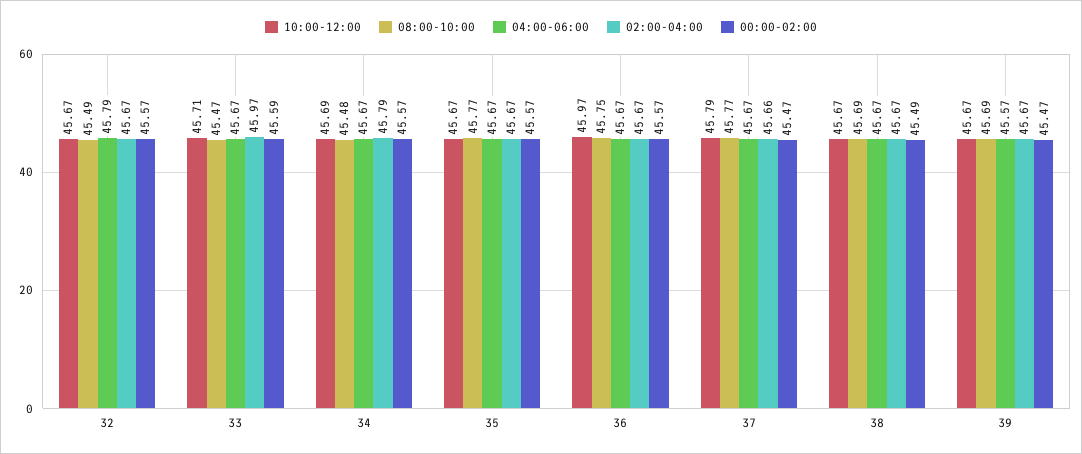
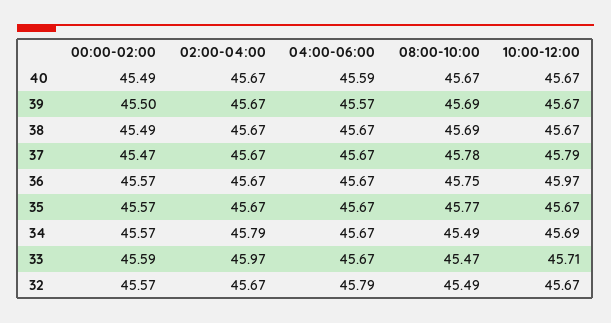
  {
    "10:00-12:00": {
      "32": 45.67,
      "33": 45.71,
      "34": 45.69,
      "35": 45.67,
      "36": 45.97,
      "37": 45.79,
      "38": 45.67,
-     "39": 45.67
+     "39": 45.67,
+     "40": 45.67
    },
    "08:00-10:00": {
      "32": 45.49,
      "33": 45.47,
-     "34": 45.48,
+     "34": 45.49,
      "35": 45.77,
      "36": 45.75,
-     "37": 45.77,
+     "37": 45.78,
      "38": 45.69,
-     "39": 45.69
+     "39": 45.69,
+     "40": 45.67
    },
    "04:00-06:00": {
      "32": 45.79,
      "33": 45.67,
      "34": 45.67,
      "35": 45.67,
      "36": 45.67,
      "37": 45.67,
      "38": 45.67,
-     "39": 45.57
+     "39": 45.57,
+     "40": 45.59
    },
    "02:00-04:00": {
      "32": 45.67,
      "33": 45.97,
      "34": 45.79,
      "35": 45.67,
      "36": 45.67,
-     "37": 45.66,
+     "37": 45.67,
      "38": 45.67,
-     "39": 45.67
+     "39": 45.67,
+     "40": 45.67
    },
    "00:00-02:00": {
      "32": 45.57,
      "33": 45.59,
      "34": 45.57,
      "35": 45.57,
      "36": 45.57,
      "37": 45.47,
      "38": 45.49,
-     "39": 45.47
+     "39": 45.5,
+     "40": 45.49
    }
  }

